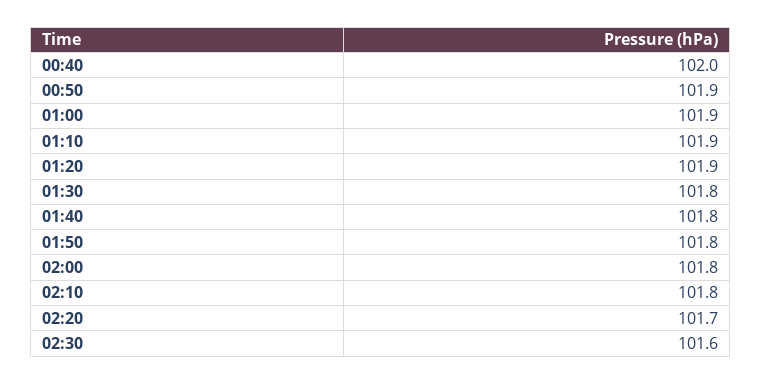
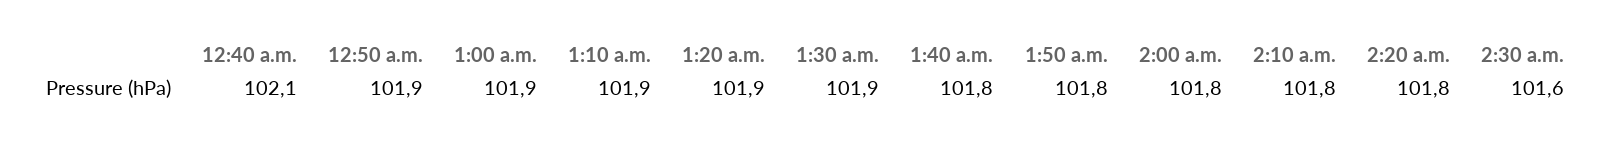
  {
-   "00:40": 102,
+   "00:40": 102.1,
    "00:50": 101.9,
    "01:00": 101.9,
    "01:10": 101.9,
    "01:20": 101.9,
-   "01:30": 101.8,
+   "01:30": 101.9,
    "01:40": 101.8,
    "01:50": 101.8,
    "02:00": 101.8,
    "02:10": 101.8,
-   "02:20": 101.7,
+   "02:20": 101.8,
    "02:30": 101.6
  }

